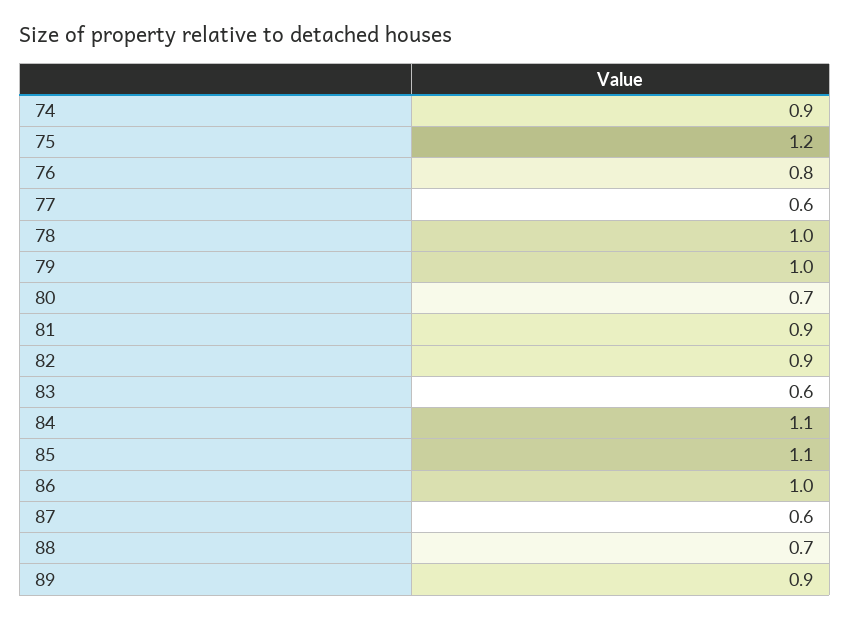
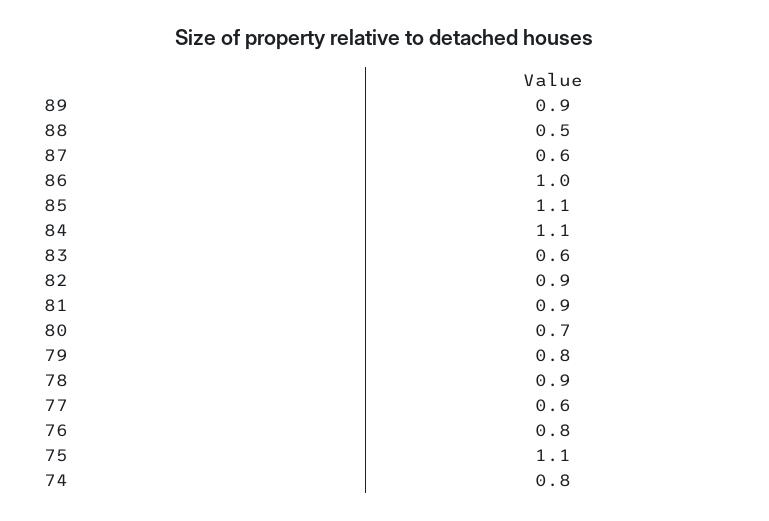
  {
-   "74": 0.9,
+   "74": 0.8,
-   "75": 1.2,
+   "75": 1.1,
    "76": 0.8,
    "77": 0.6,
-   "78": 1,
+   "78": 0.9,
-   "79": 1,
+   "79": 0.8,
    "80": 0.7,
    "81": 0.9,
    "82": 0.9,
    "83": 0.6,
    "84": 1.1,
    "85": 1.1,
    "86": 1,
    "87": 0.6,
-   "88": 0.7,
+   "88": 0.5,
    "89": 0.9
  }

